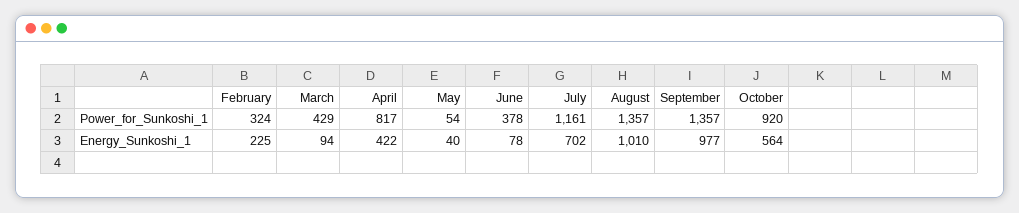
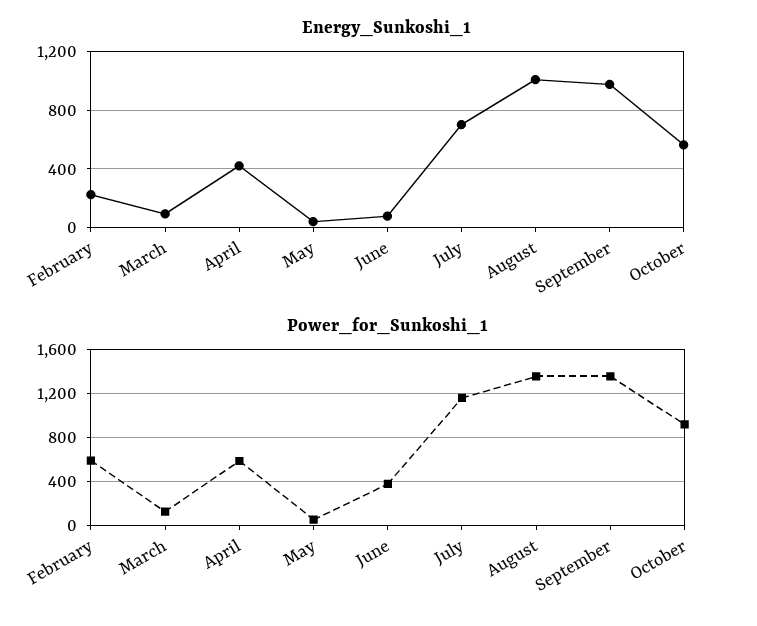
  {
    "Power_for_Sunkoshi_1": {
-     "February": 324,
+     "February": 600,
-     "March": 429,
+     "March": 100,
-     "April": 817,
+     "April": 600,
      "May": 54,
      "June": 378,
      "July": 1161,
      "August": 1357,
      "September": 1357,
      "October": 920
    },
    "Energy_Sunkoshi_1": {
      "February": 225,
      "March": 94,
      "April": 422,
      "May": 40,
      "June": 78,
      "July": 702,
      "August": 1010,
      "September": 977,
      "October": 564
    }
  }

